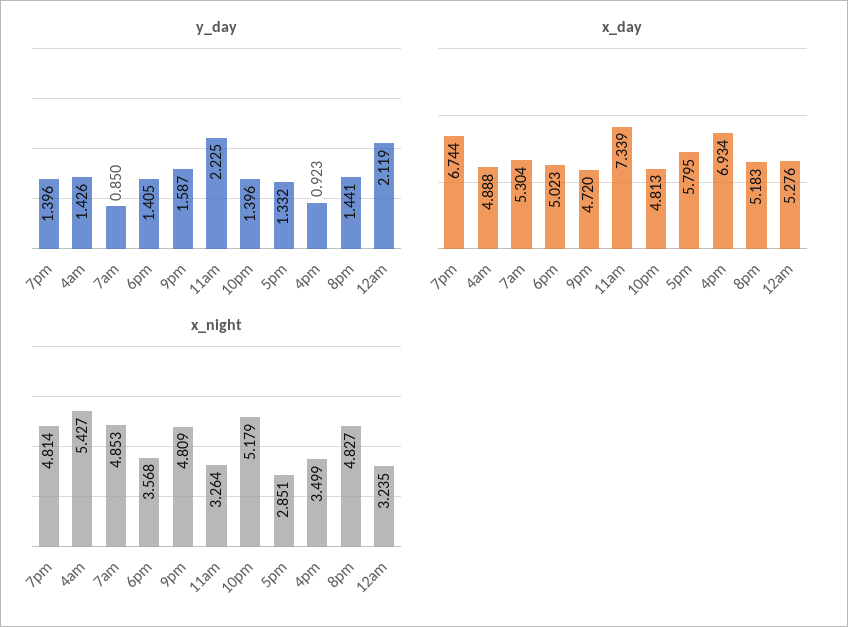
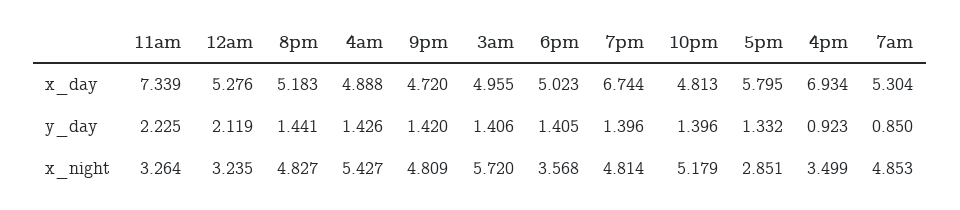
  {
    "y_day": {
      "7pm": 1.396,
      "4am": 1.426,
      "7am": 0.85,
      "6pm": 1.405,
-     "9pm": 1.587,
+     "9pm": 1.42,
      "11am": 2.225,
      "10pm": 1.396,
      "5pm": 1.332,
      "4pm": 0.923,
      "8pm": 1.441,
-     "12am": 2.119
+     "12am": 2.119,
+     "3am": 1.406
    },
    "x_day": {
      "7pm": 6.744,
      "4am": 4.888,
      "7am": 5.304,
      "6pm": 5.023,
      "9pm": 4.72,
      "11am": 7.339,
      "10pm": 4.813,
      "5pm": 5.795,
      "4pm": 6.934,
      "8pm": 5.183,
-     "12am": 5.276
+     "12am": 5.276,
+     "3am": 4.955
    },
    "x_night": {
      "7pm": 4.814,
      "4am": 5.427,
      "7am": 4.853,
      "6pm": 3.568,
      "9pm": 4.809,
      "11am": 3.264,
      "10pm": 5.179,
      "5pm": 2.851,
      "4pm": 3.499,
      "8pm": 4.827,
-     "12am": 3.235
+     "12am": 3.235,
+     "3am": 5.72
    }
  }

